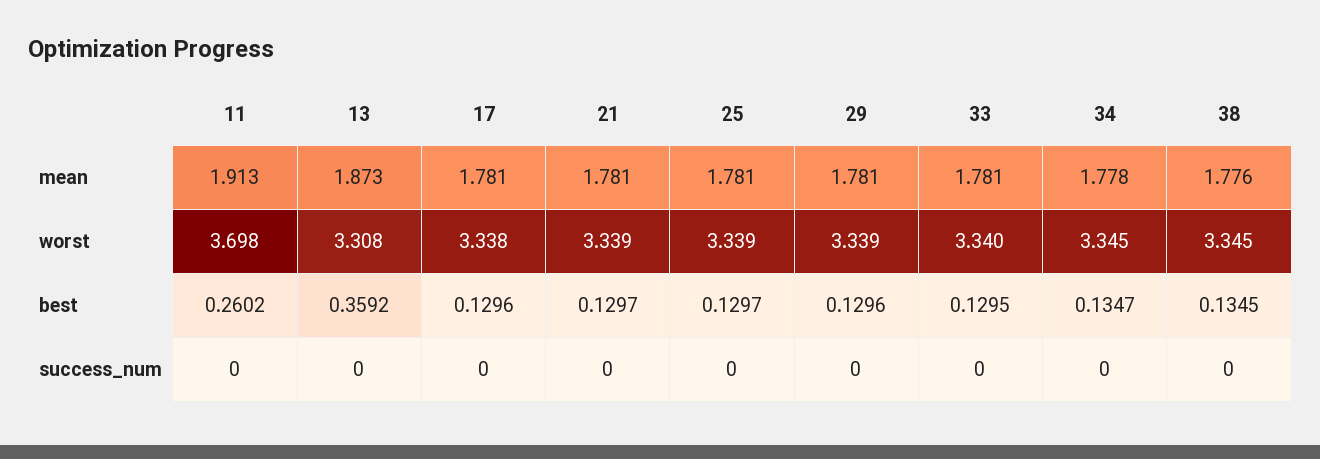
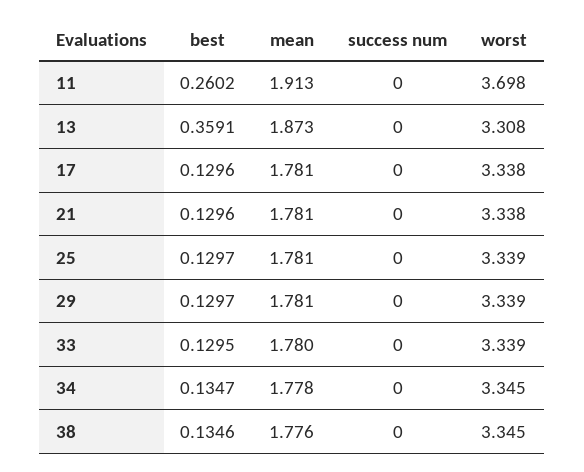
  {
    "11": {
      "mean": 1.913,
      "worst": 3.698,
      "best": 0.2602,
      "success_num": 0
    },
    "13": {
      "mean": 1.873,
      "worst": 3.308,
-     "best": 0.3592,
+     "best": 0.3591,
      "success_num": 0
    },
    "17": {
      "mean": 1.781,
      "worst": 3.338,
      "best": 0.1296,
      "success_num": 0
    },
    "21": {
      "mean": 1.781,
-     "worst": 3.339,
+     "worst": 3.338,
-     "best": 0.1297,
+     "best": 0.1296,
      "success_num": 0
    },
    "25": {
      "mean": 1.781,
      "worst": 3.339,
      "best": 0.1297,
      "success_num": 0
    },
    "29": {
      "mean": 1.781,
      "worst": 3.339,
-     "best": 0.1296,
+     "best": 0.1297,
      "success_num": 0
    },
    "33": {
-     "mean": 1.781,
+     "mean": 1.78,
-     "worst": 3.34,
+     "worst": 3.339,
      "best": 0.1295,
      "success_num": 0
    },
    "34": {
      "mean": 1.778,
      "worst": 3.345,
      "best": 0.1347,
      "success_num": 0
    },
    "38": {
      "mean": 1.776,
      "worst": 3.345,
-     "best": 0.1345,
+     "best": 0.1346,
      "success_num": 0
    }
  }

